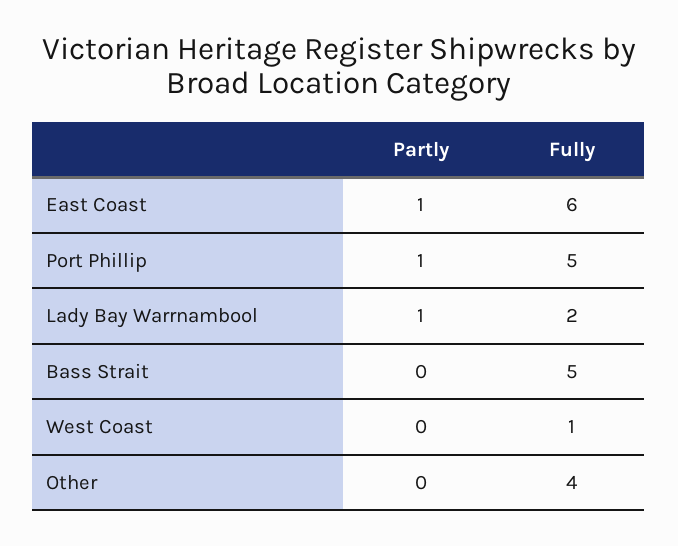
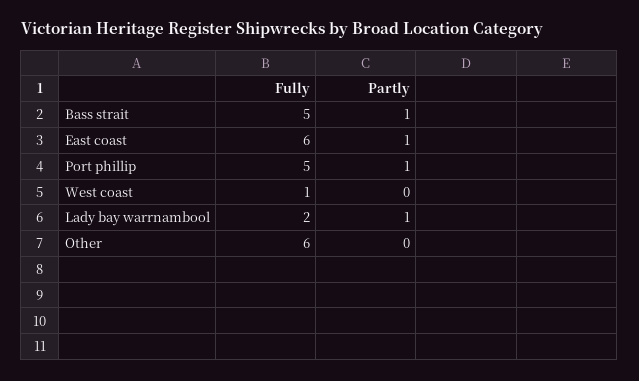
  {
    "Partly": {
      "East Coast": 1,
      "Port Phillip": 1,
      "Lady Bay Warrnambool": 1,
-     "Bass Strait": 0,
+     "Bass Strait": 1,
      "West Coast": 0,
      "Other": 0
    },
    "Fully": {
      "East Coast": 6,
      "Port Phillip": 5,
      "Lady Bay Warrnambool": 2,
      "Bass Strait": 5,
      "West Coast": 1,
-     "Other": 4
+     "Other": 6
    }
  }

